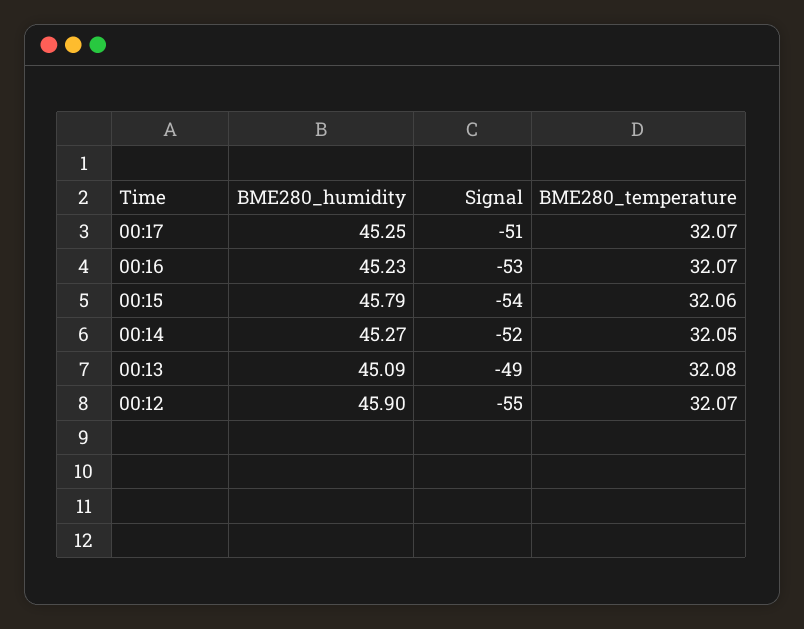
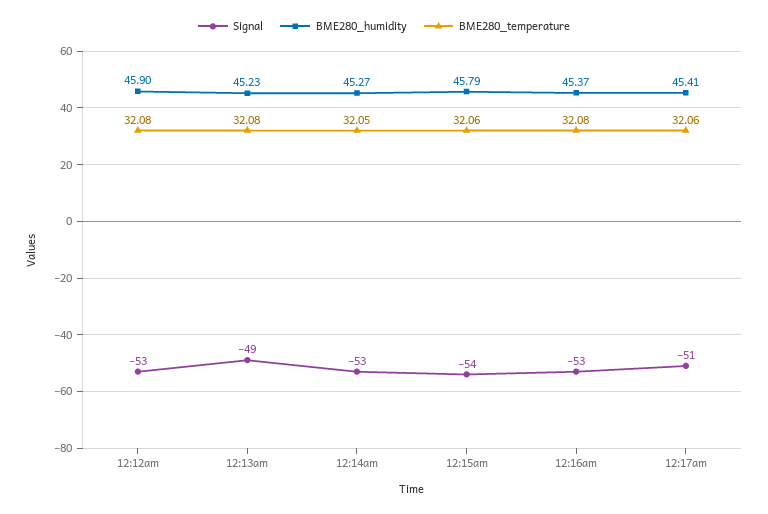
  {
    "BME280_humidity": {
-     "00:17": 45.25,
+     "00:17": 45.41,
-     "00:16": 45.23,
+     "00:16": 45.37,
      "00:15": 45.79,
      "00:14": 45.27,
-     "00:13": 45.09,
+     "00:13": 45.23,
      "00:12": 45.9
    },
    "Signal": {
      "00:17": -51,
      "00:16": -53,
      "00:15": -54,
-     "00:14": -52,
+     "00:14": -53,
      "00:13": -49,
-     "00:12": -55
+     "00:12": -53
    },
    "BME280_temperature": {
-     "00:17": 32.07,
+     "00:17": 32.06,
-     "00:16": 32.07,
+     "00:16": 32.08,
      "00:15": 32.06,
      "00:14": 32.05,
      "00:13": 32.08,
-     "00:12": 32.07
+     "00:12": 32.08
    }
  }

